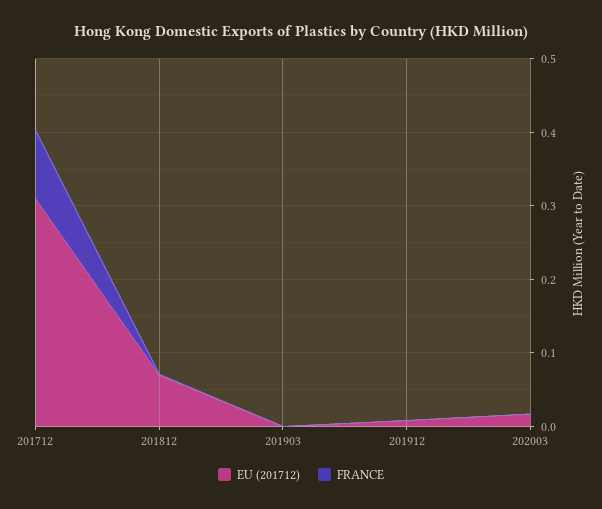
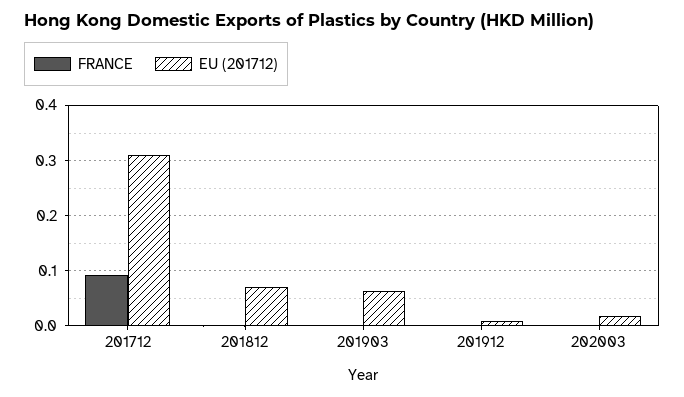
  {
    "EU (201712)": {
      "201712": 0.32,
      "201812": 0.08,
-     "201903": 0,
+     "201903": 0.06,
      "201912": 0,
      "202003": 0.02
    },
    "FRANCE": {
      "201712": 0.1,
      "201812": 0,
      "201903": 0,
      "201912": 0,
      "202003": 0
    }
  }

